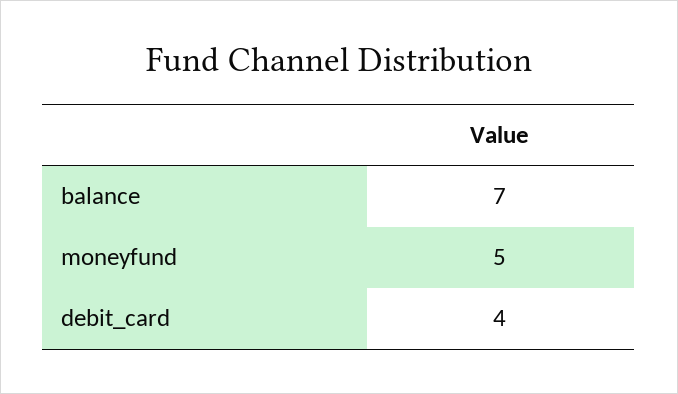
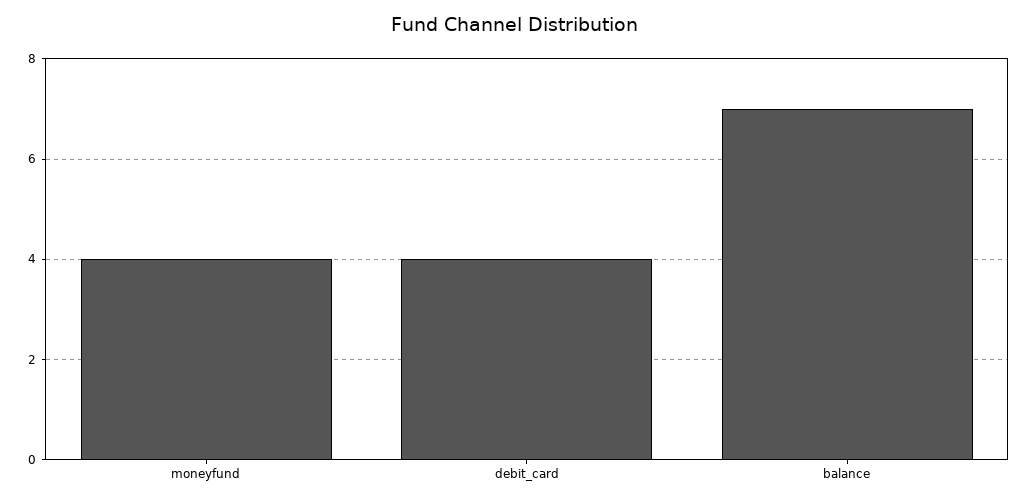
  {
    "balance": 7,
-   "moneyfund": 5,
+   "moneyfund": 4,
    "debit_card": 4
  }

